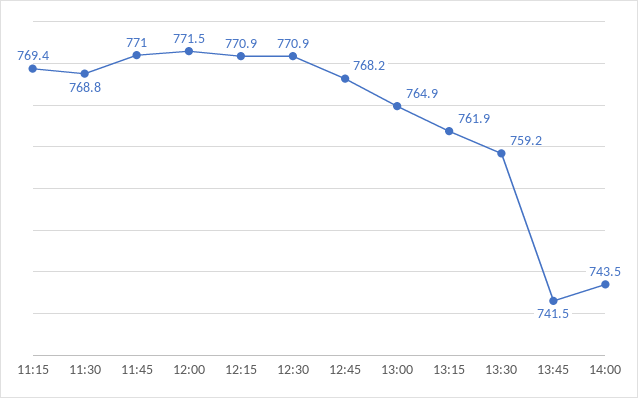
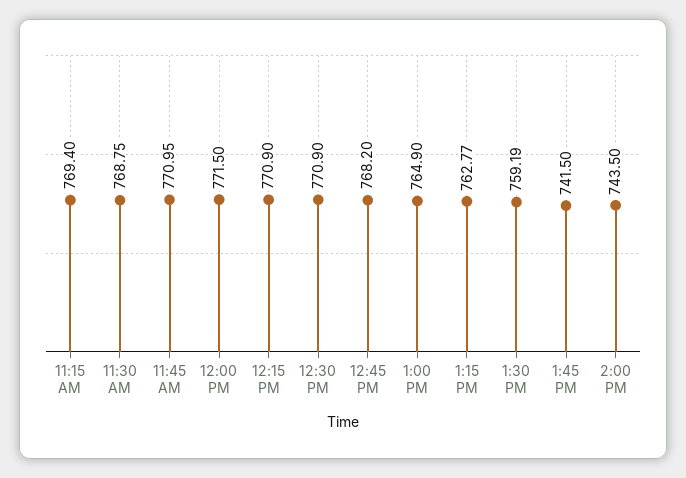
  {
    "11:15": 769.4,
    "11:30": 768.75,
    "11:45": 770.95,
    "12:00": 771.5,
    "12:15": 770.9,
    "12:30": 770.9,
    "12:45": 768.2,
    "13:00": 764.9,
-   "13:15": 761.9,
+   "13:15": 762.77,
    "13:30": 759.19,
    "13:45": 741.5,
    "14:00": 743.5
  }

